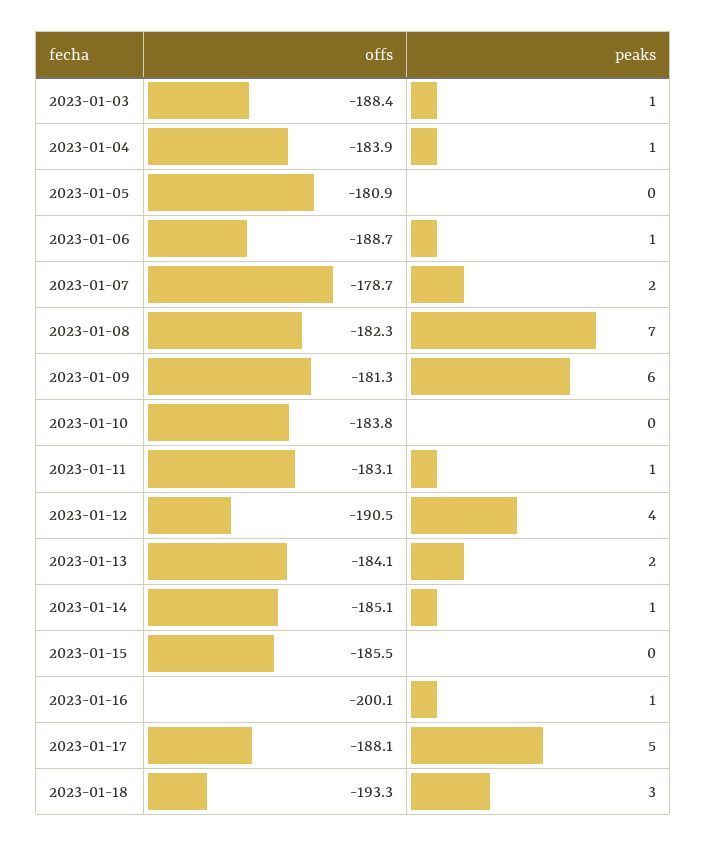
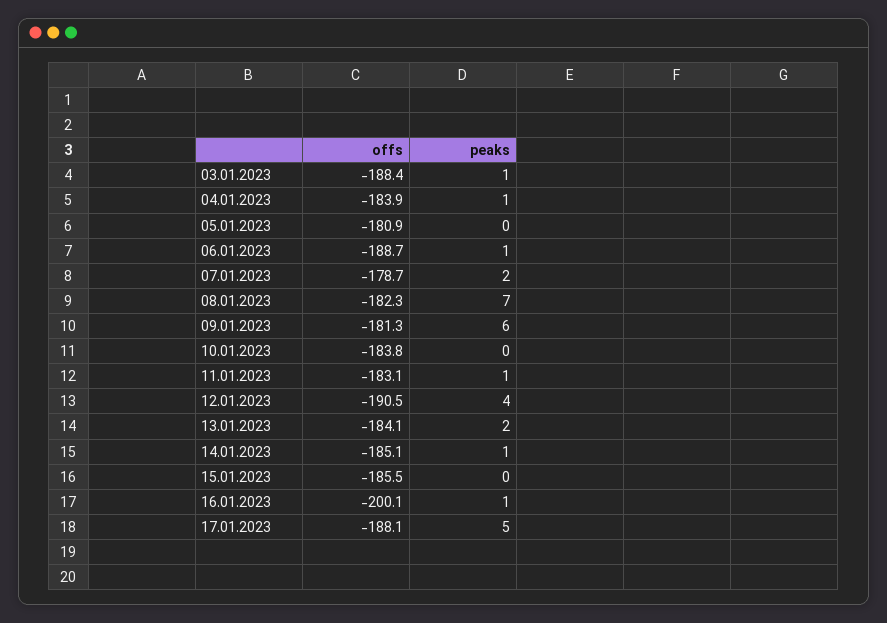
  {
    "offs": {
      "2023-01-03": -188.4,
      "2023-01-04": -183.9,
      "2023-01-05": -180.9,
      "2023-01-06": -188.7,
      "2023-01-07": -178.7,
      "2023-01-08": -182.3,
      "2023-01-09": -181.3,
      "2023-01-10": -183.8,
      "2023-01-11": -183.1,
      "2023-01-12": -190.5,
      "2023-01-13": -184.1,
      "2023-01-14": -185.1,
      "2023-01-15": -185.5,
      "2023-01-16": -200.1,
-     "2023-01-17": -188.1,
+     "2023-01-17": -188.1
-     "2023-01-18": -193.3
    },
    "peaks": {
      "2023-01-03": 1,
      "2023-01-04": 1,
      "2023-01-05": 0,
      "2023-01-06": 1,
      "2023-01-07": 2,
      "2023-01-08": 7,
      "2023-01-09": 6,
      "2023-01-10": 0,
      "2023-01-11": 1,
      "2023-01-12": 4,
      "2023-01-13": 2,
      "2023-01-14": 1,
      "2023-01-15": 0,
      "2023-01-16": 1,
-     "2023-01-17": 5,
+     "2023-01-17": 5
-     "2023-01-18": 3
    }
  }

